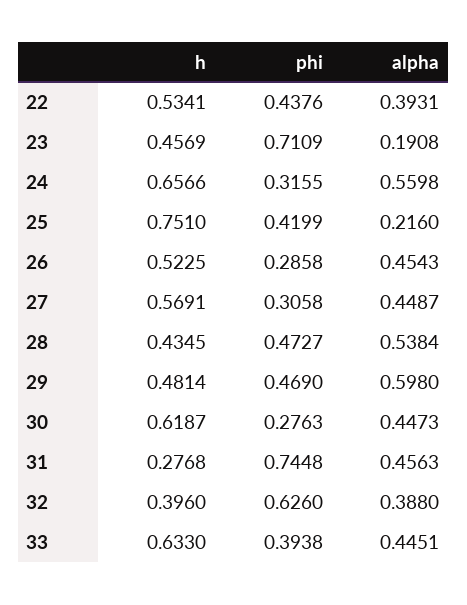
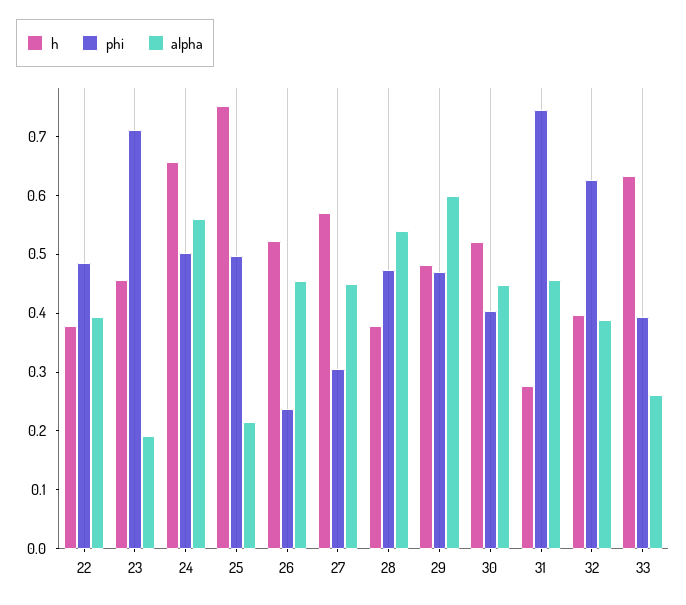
  {
    "h": {
-     "22": 0.5341,
+     "22": 0.38,
      "23": 0.4569,
      "24": 0.6566,
      "25": 0.751,
      "26": 0.5225,
      "27": 0.5691,
-     "28": 0.4345,
+     "28": 0.38,
      "29": 0.4814,
-     "30": 0.6187,
+     "30": 0.52,
      "31": 0.2768,
      "32": 0.396,
      "33": 0.633
    },
    "phi": {
-     "22": 0.4376,
+     "22": 0.48,
      "23": 0.7109,
-     "24": 0.3155,
+     "24": 0.5,
-     "25": 0.4199,
+     "25": 0.5,
-     "26": 0.2858,
+     "26": 0.24,
      "27": 0.3058,
      "28": 0.4727,
      "29": 0.469,
-     "30": 0.2763,
+     "30": 0.4,
      "31": 0.7448,
      "32": 0.626,
      "33": 0.3938
    },
    "alpha": {
      "22": 0.3931,
      "23": 0.1908,
      "24": 0.5598,
      "25": 0.216,
      "26": 0.4543,
      "27": 0.4487,
      "28": 0.5384,
      "29": 0.598,
      "30": 0.4473,
      "31": 0.4563,
      "32": 0.388,
-     "33": 0.4451
+     "33": 0.26
    }
  }

